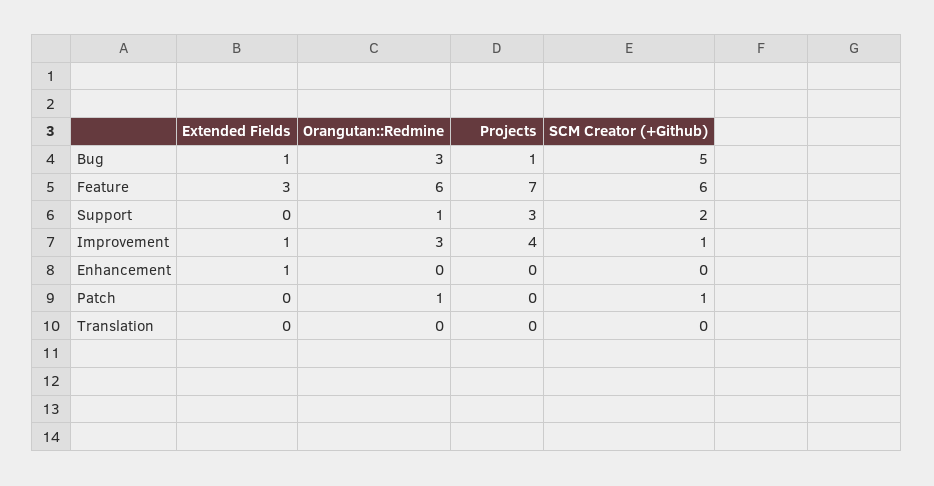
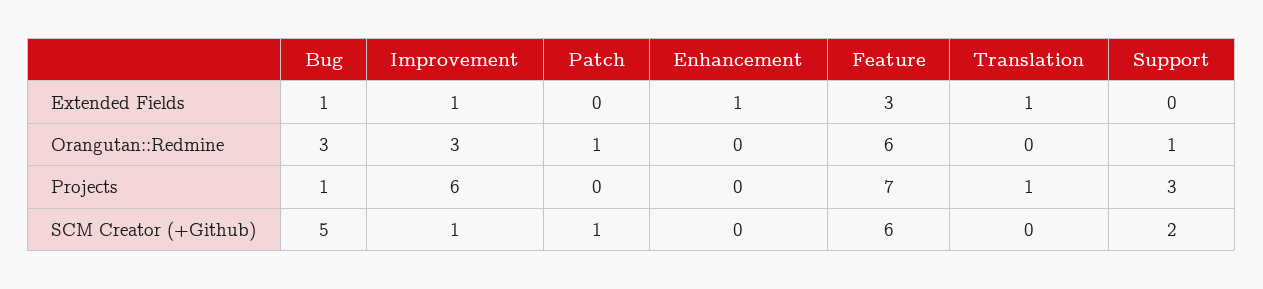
  {
    "Extended Fields": {
      "Bug": 1,
      "Feature": 3,
      "Support": 0,
      "Improvement": 1,
      "Enhancement": 1,
      "Patch": 0,
-     "Translation": 0
+     "Translation": 1
    },
    "Orangutan::Redmine": {
      "Bug": 3,
      "Feature": 6,
      "Support": 1,
      "Improvement": 3,
      "Enhancement": 0,
      "Patch": 1,
      "Translation": 0
    },
    "Projects": {
      "Bug": 1,
      "Feature": 7,
      "Support": 3,
-     "Improvement": 4,
+     "Improvement": 6,
      "Enhancement": 0,
      "Patch": 0,
-     "Translation": 0
+     "Translation": 1
    },
    "SCM Creator (+Github)": {
      "Bug": 5,
      "Feature": 6,
      "Support": 2,
      "Improvement": 1,
      "Enhancement": 0,
      "Patch": 1,
      "Translation": 0
    }
  }

